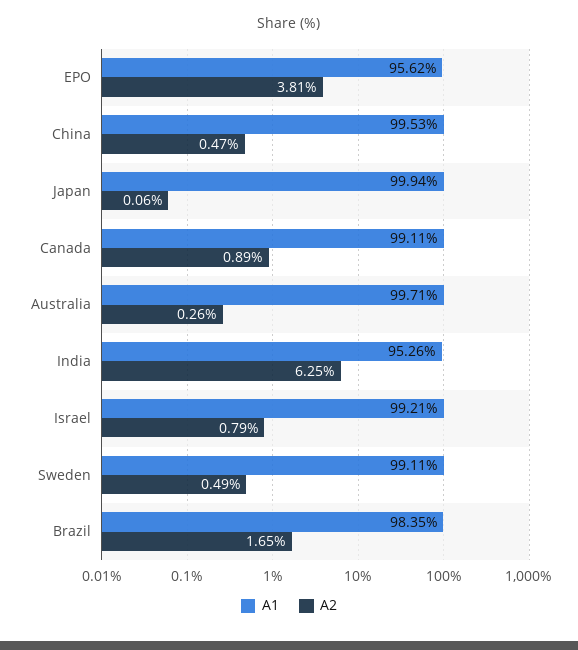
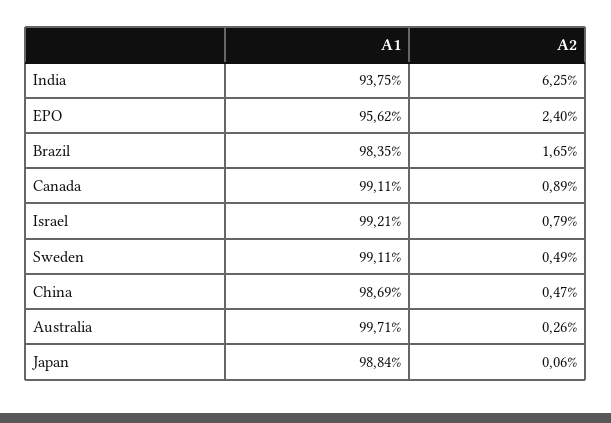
  {
    "A1": {
      "EPO": 95.62,
-     "China": 99.53,
+     "China": 98.69,
-     "Japan": 99.94,
+     "Japan": 98.84,
      "Canada": 99.11,
      "Australia": 99.71,
-     "India": 95.26,
+     "India": 93.75,
      "Israel": 99.21,
      "Sweden": 99.11,
      "Brazil": 98.35
    },
    "A2": {
-     "EPO": 3.81,
+     "EPO": 2.4,
      "China": 0.47,
      "Japan": 0.06,
      "Canada": 0.89,
      "Australia": 0.26,
      "India": 6.25,
      "Israel": 0.79,
      "Sweden": 0.49,
      "Brazil": 1.65
    }
  }

